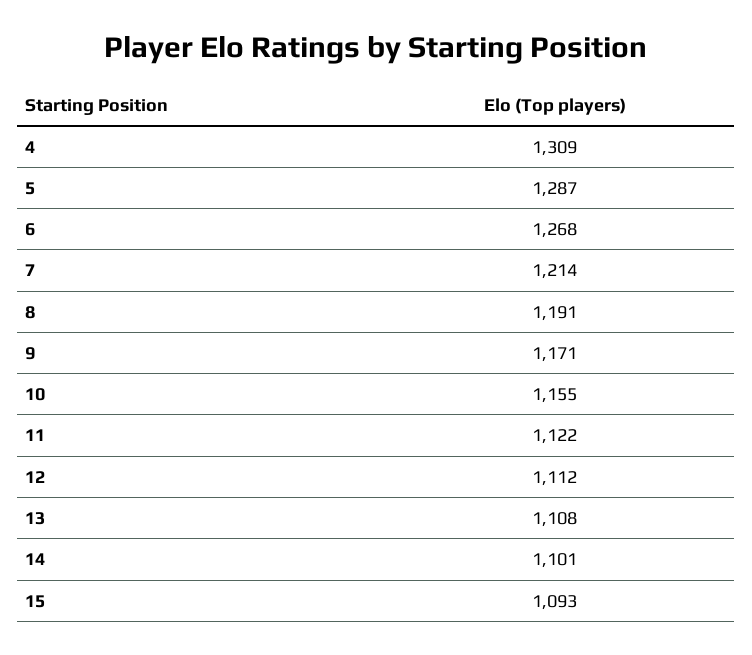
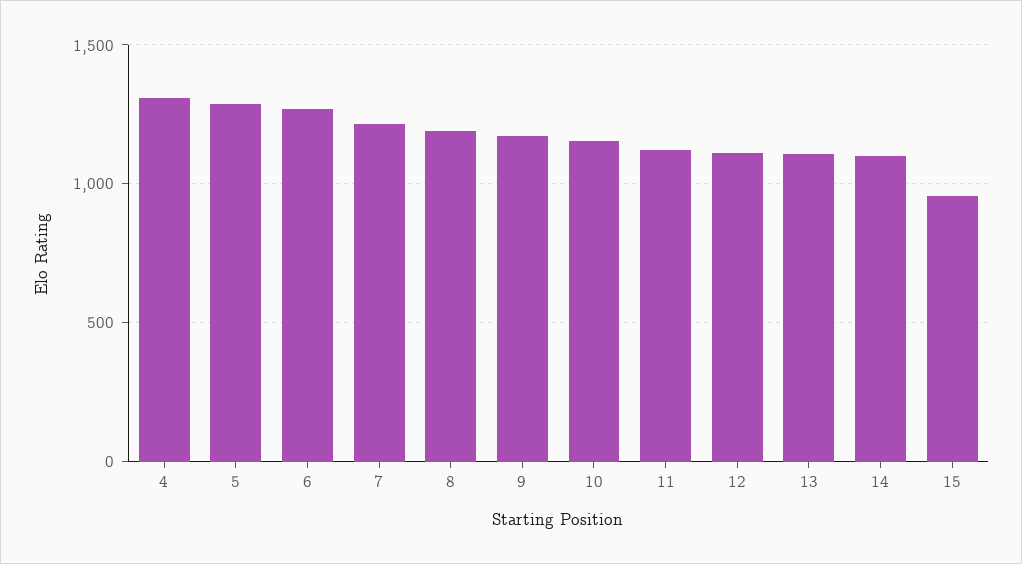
  {
    "4": 1309,
    "5": 1287,
    "6": 1268,
    "7": 1214,
    "8": 1191,
    "9": 1171,
    "10": 1155,
    "11": 1122,
    "12": 1112,
    "13": 1108,
    "14": 1101,
-   "15": 1093
+   "15": 950
  }

